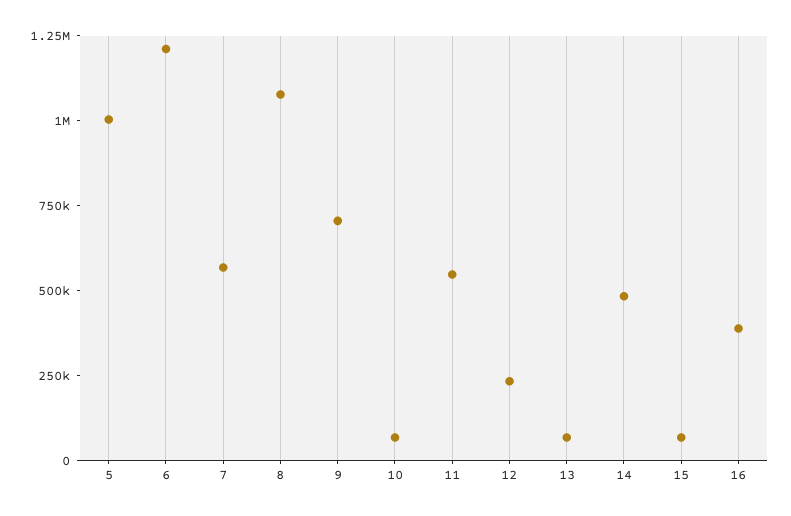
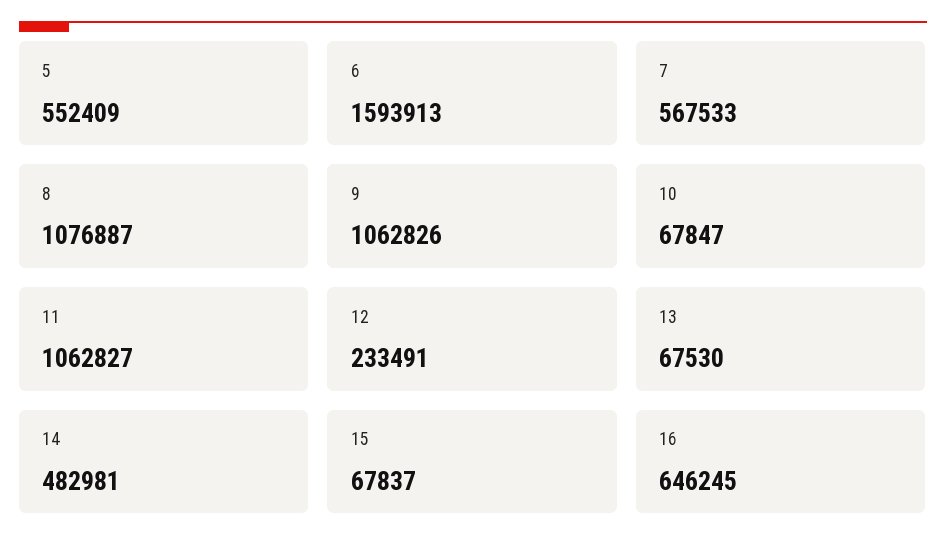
  {
-   "5": 1000000,
+   "5": 552409,
-   "6": 1200000,
+   "6": 1593913,
    "7": 567533,
    "8": 1076887,
-   "9": 700000,
+   "9": 1062826,
    "10": 67847,
-   "11": 550000,
+   "11": 1062827,
    "12": 233491,
    "13": 67530,
    "14": 482981,
    "15": 67837,
-   "16": 400000
+   "16": 646245
  }

